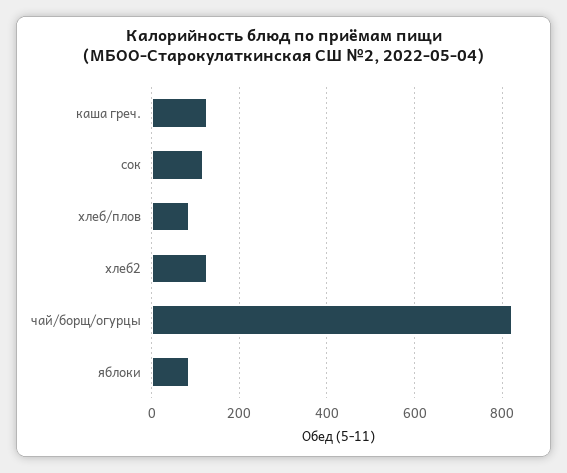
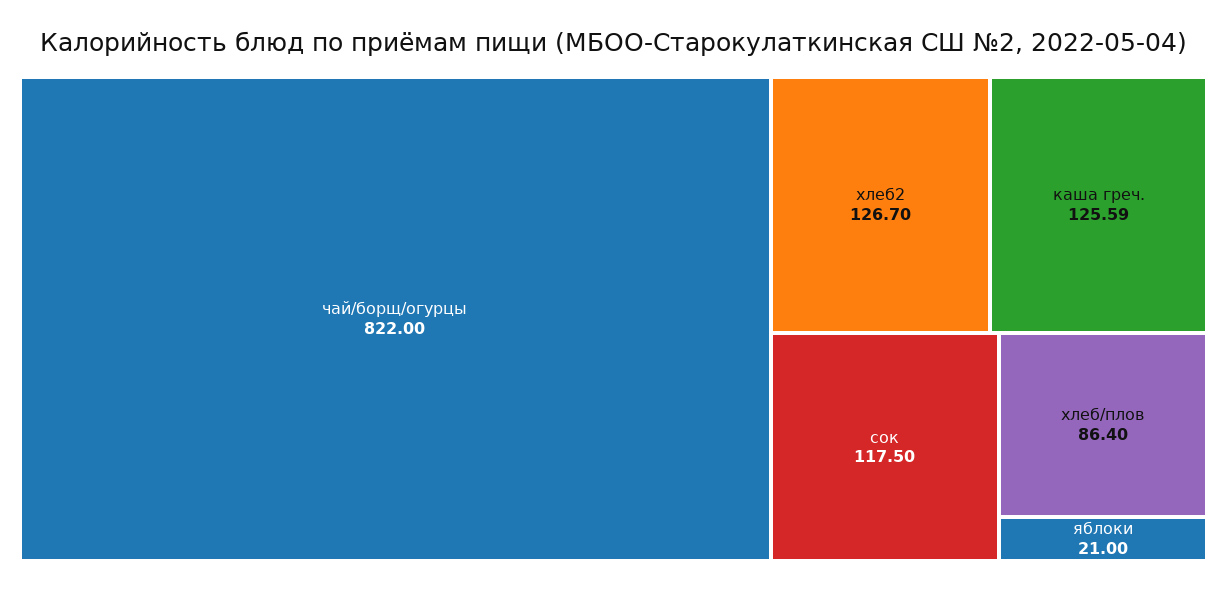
  {
    "каша греч.": 125.59,
    "сок": 117.5,
    "хлеб/плов": 86.4,
    "хлеб2": 126.7,
    "чай/борщ/огурцы": 822,
-   "яблоки": 80
+   "яблоки": 21
  }

